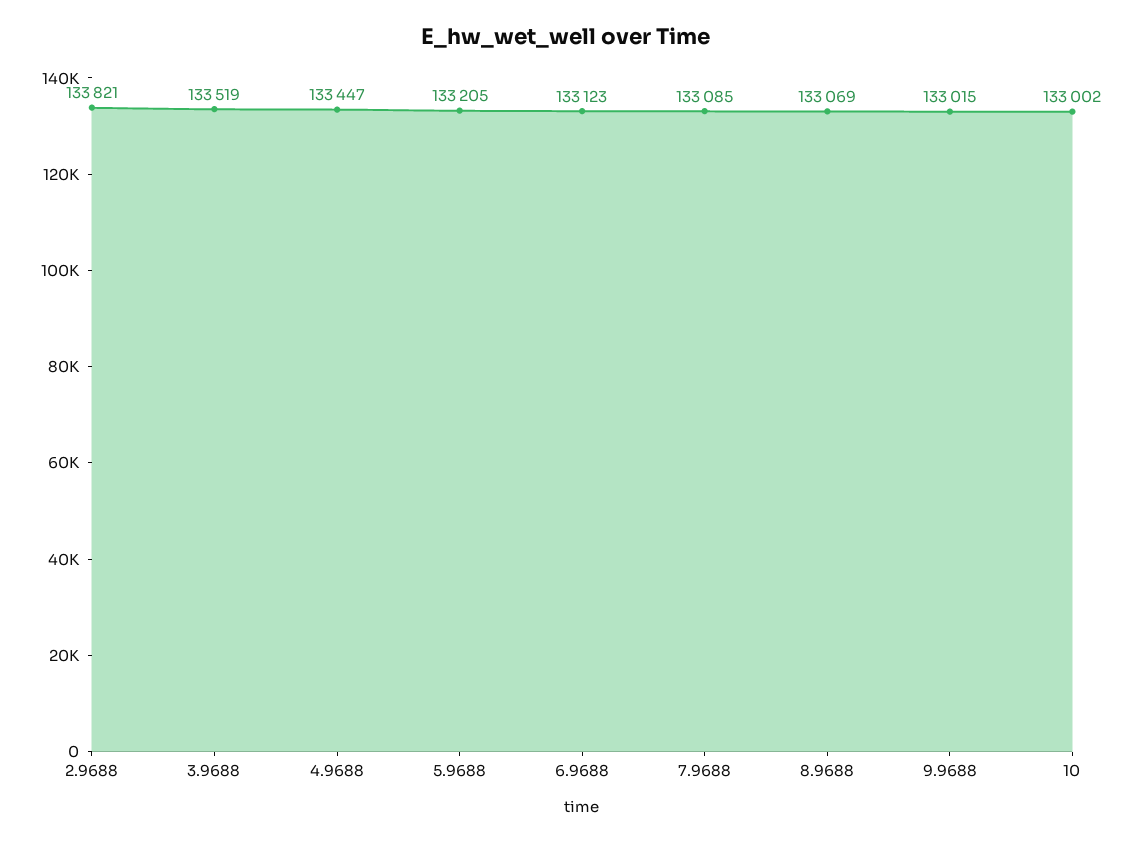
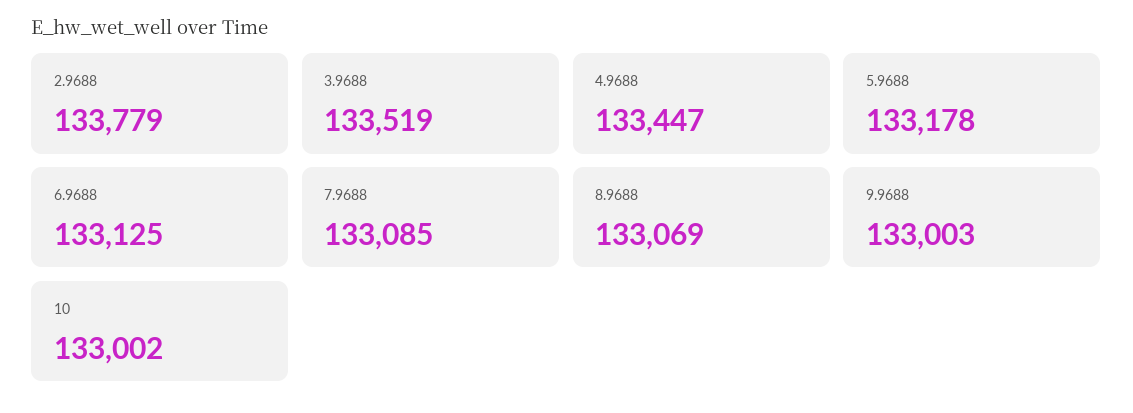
  {
-   "2.9688": 133821,
+   "2.9688": 133779,
    "3.9688": 133519,
    "4.9688": 133447,
-   "5.9688": 133205,
+   "5.9688": 133178,
-   "6.9688": 133123,
+   "6.9688": 133125,
    "7.9688": 133085,
    "8.9688": 133069,
-   "9.9688": 133015,
+   "9.9688": 133003,
    "10": 133002
  }

